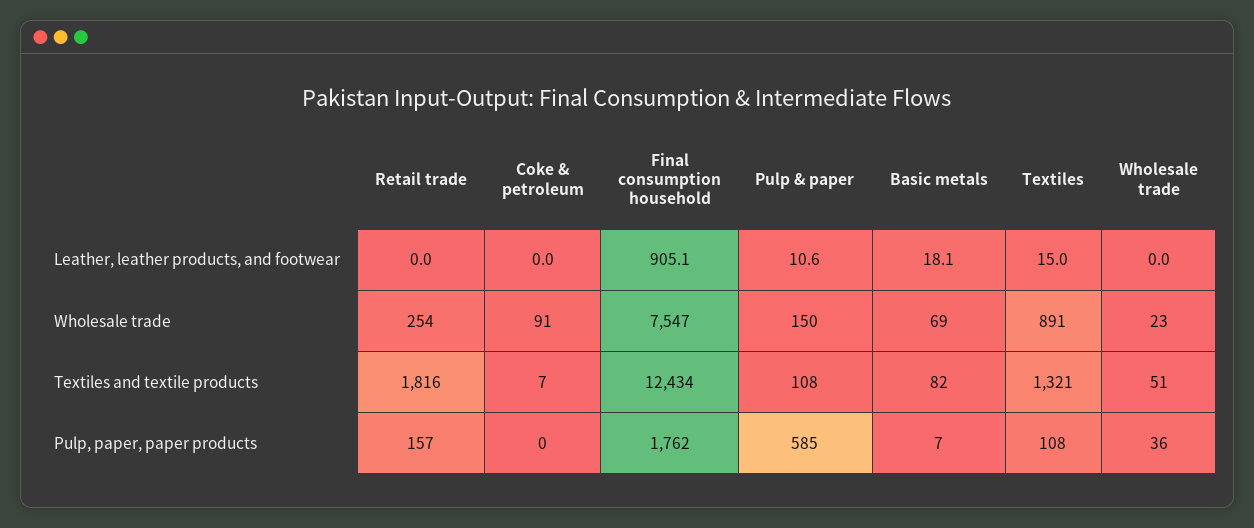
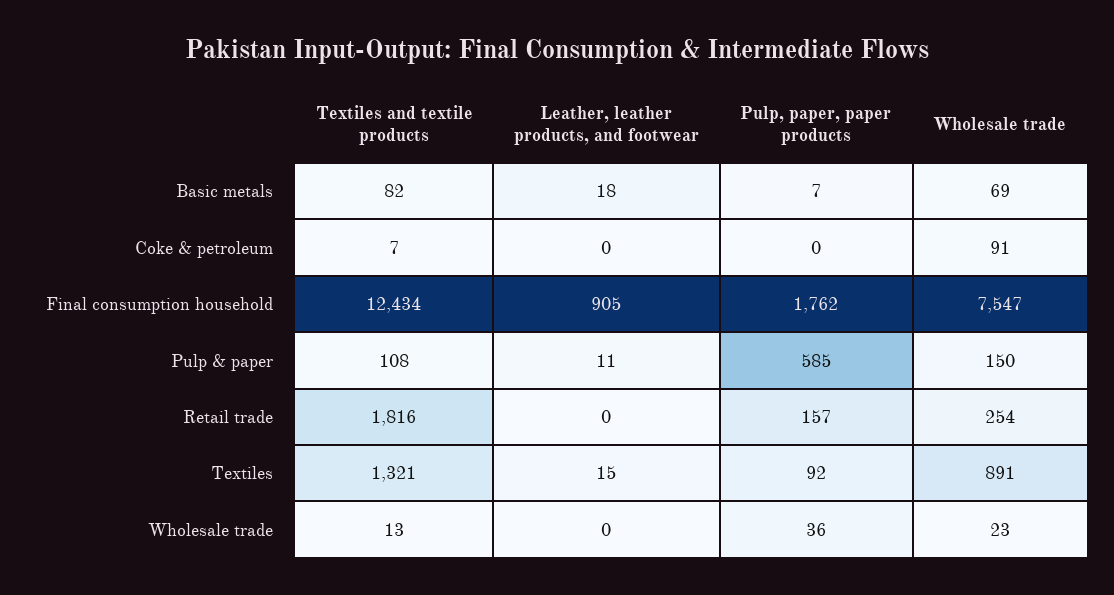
  {
    "Retail trade": {
      "Leather, leather products, and footwear": 0,
      "Wholesale trade": 254,
      "Textiles and textile products": 1816,
      "Pulp, paper, paper products": 157
    },
    "Coke & petroleum": {
      "Leather, leather products, and footwear": 0,
      "Wholesale trade": 91,
      "Textiles and textile products": 7,
      "Pulp, paper, paper products": 0
    },
    "Final consumption household": {
      "Leather, leather products, and footwear": 905.1,
      "Wholesale trade": 7547,
      "Textiles and textile products": 12434,
      "Pulp, paper, paper products": 1762
    },
    "Pulp & paper": {
      "Leather, leather products, and footwear": 10.6,
      "Wholesale trade": 150,
      "Textiles and textile products": 108,
      "Pulp, paper, paper products": 585
    },
    "Basic metals": {
      "Leather, leather products, and footwear": 18.1,
      "Wholesale trade": 69,
      "Textiles and textile products": 82,
      "Pulp, paper, paper products": 7
    },
    "Textiles": {
      "Leather, leather products, and footwear": 15,
      "Wholesale trade": 891,
      "Textiles and textile products": 1321,
-     "Pulp, paper, paper products": 108
+     "Pulp, paper, paper products": 92
    },
    "Wholesale trade": {
      "Leather, leather products, and footwear": 0,
      "Wholesale trade": 23,
-     "Textiles and textile products": 51,
+     "Textiles and textile products": 13,
      "Pulp, paper, paper products": 36
    }
  }

